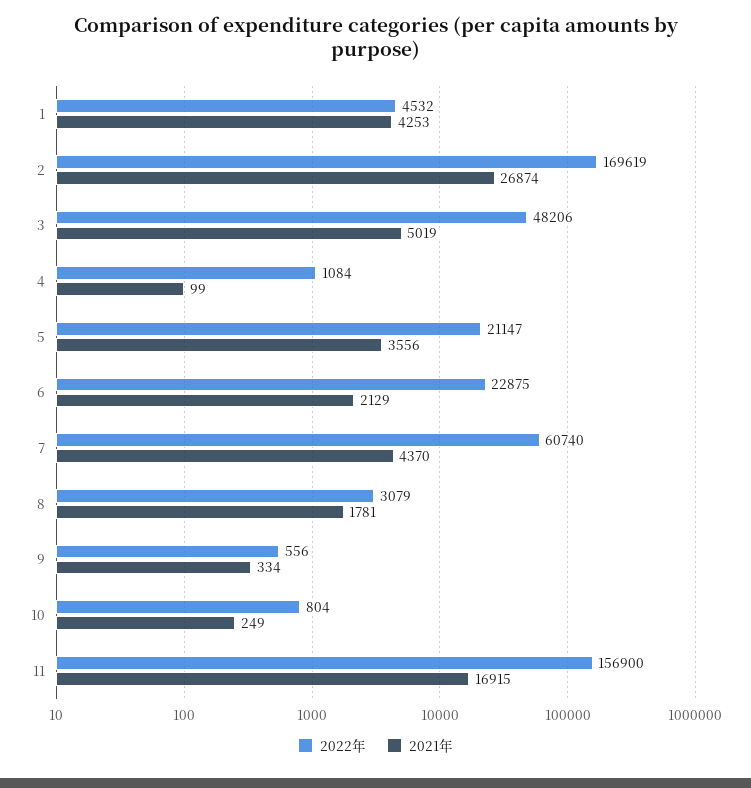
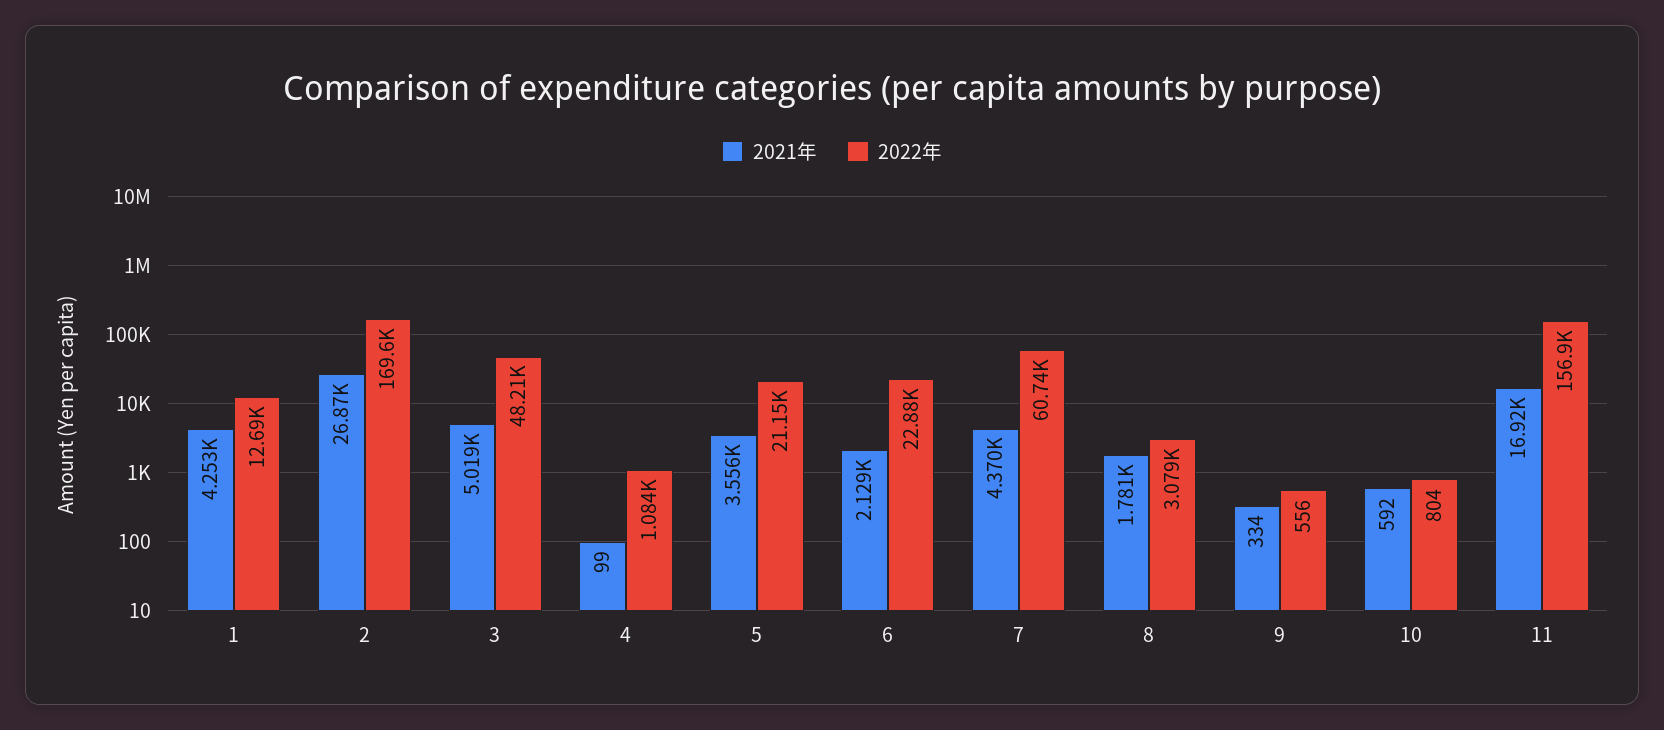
  {
    "2022年": {
-     "1": 4532,
+     "1": 12690,
      "2": 169619,
      "3": 48206,
      "4": 1084,
      "5": 21147,
      "6": 22875,
      "7": 60740,
      "8": 3079,
      "9": 556,
      "10": 804,
      "11": 156900
    },
    "2021年": {
      "1": 4253,
      "2": 26874,
      "3": 5019,
      "4": 99,
      "5": 3556,
      "6": 2129,
      "7": 4370,
      "8": 1781,
      "9": 334,
-     "10": 249,
+     "10": 592,
      "11": 16915
    }
  }

